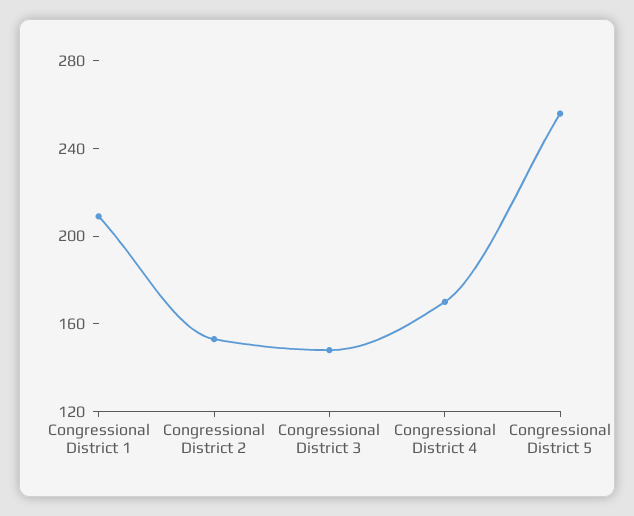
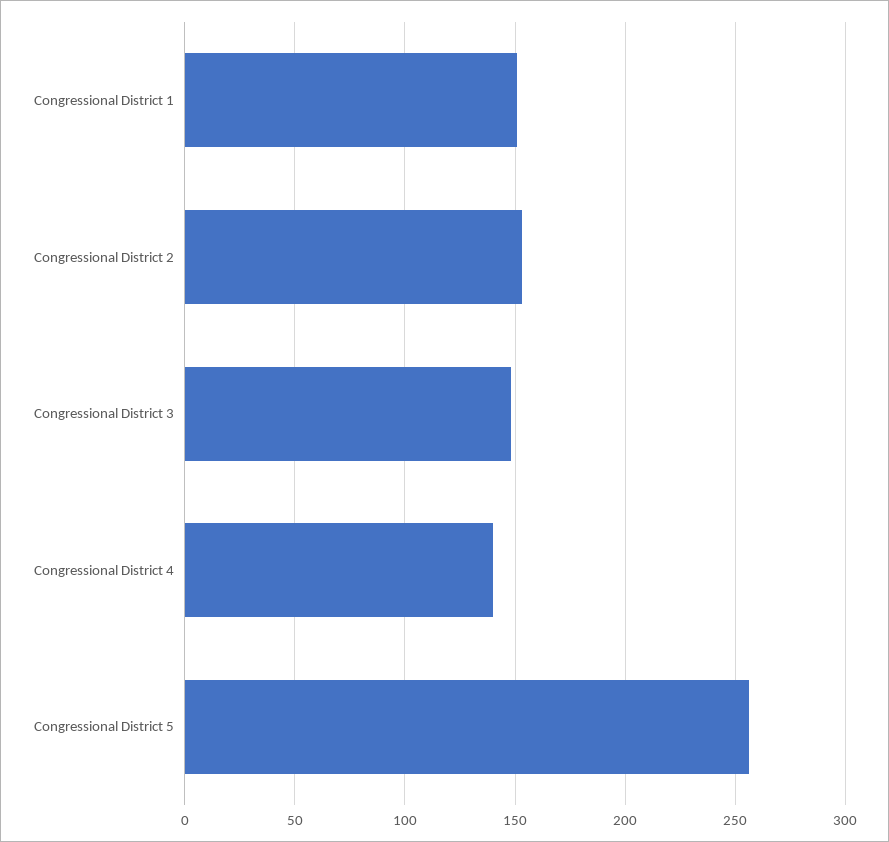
  {
-   "Congressional District 1": 210,
+   "Congressional District 1": 150,
    "Congressional District 2": 155,
    "Congressional District 3": 150,
-   "Congressional District 4": 170,
+   "Congressional District 4": 140,
    "Congressional District 5": 255
  }

